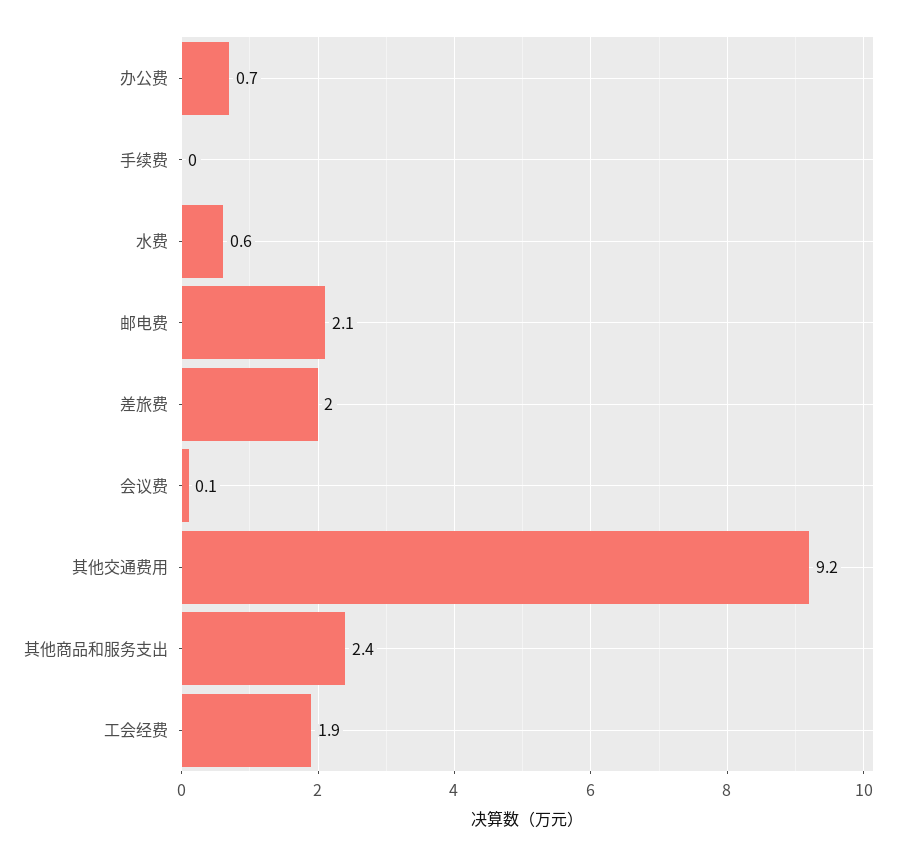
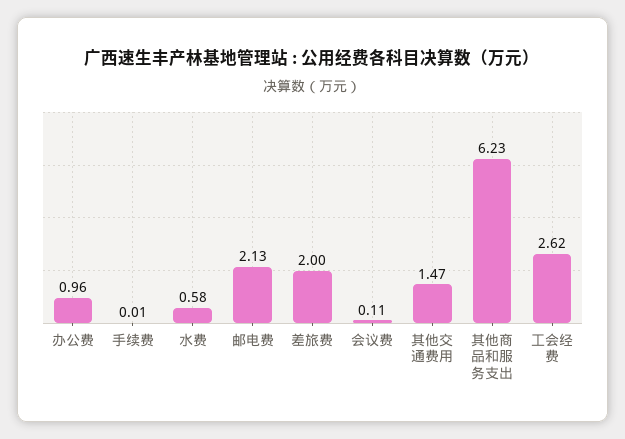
  {
-   "办公费": 0.7,
+   "办公费": 0.96,
    "手续费": 0.01,
    "水费": 0.58,
    "邮电费": 2.13,
    "差旅费": 2,
    "会议费": 0.11,
-   "其他交通费用": 9.2,
+   "其他交通费用": 1.47,
-   "其他商品和服务支出": 2.4,
+   "其他商品和服务支出": 6.23,
-   "工会经费": 1.9
+   "工会经费": 2.62
  }

